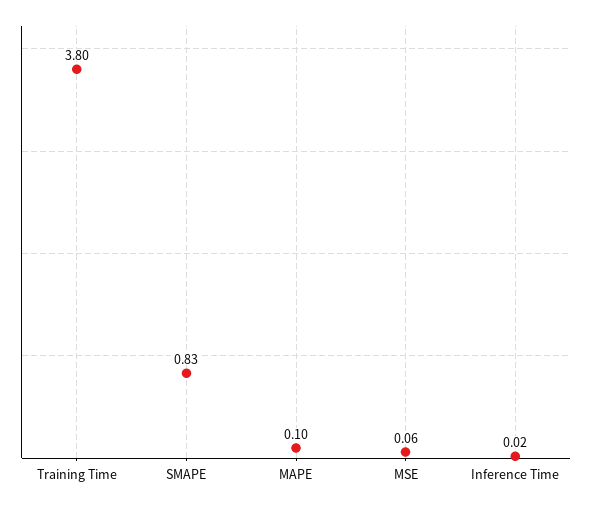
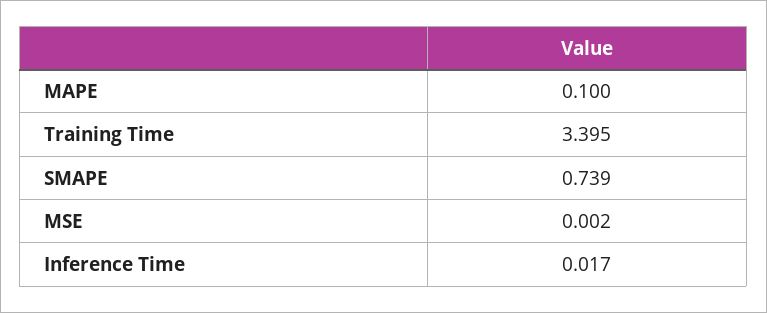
  {
-   "Training Time": 3.8,
+   "Training Time": 3.395,
-   "SMAPE": 0.83,
+   "SMAPE": 0.739,
    "MAPE": 0.1,
-   "MSE": 0.06,
+   "MSE": 0.002,
    "Inference Time": 0.017
  }

